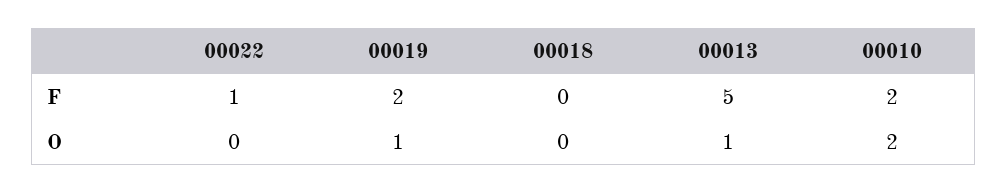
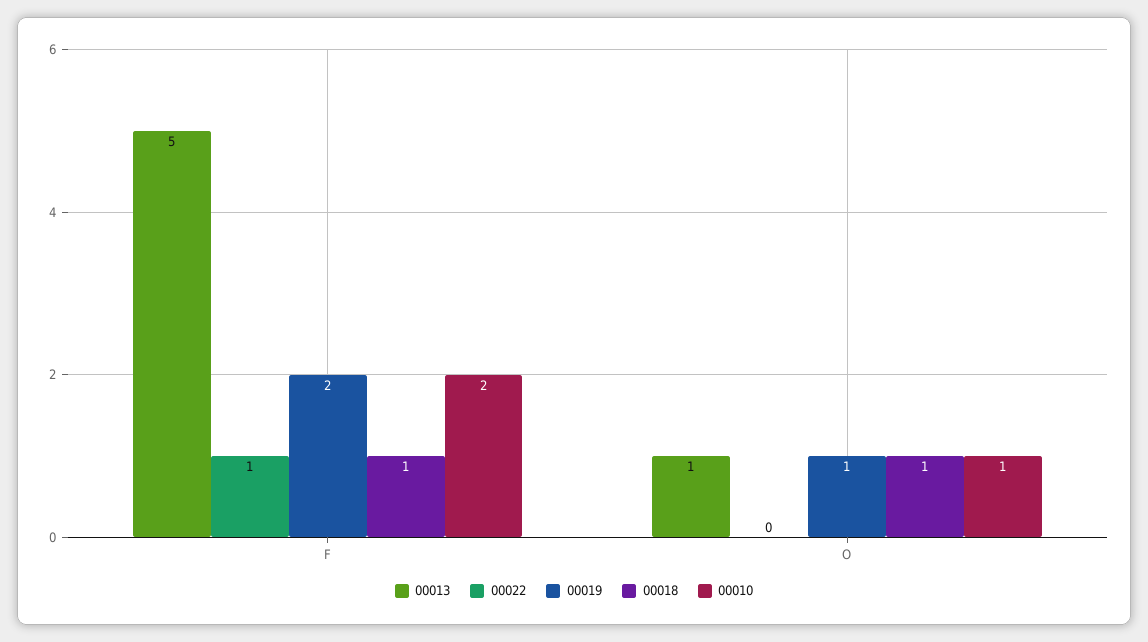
  {
    "00022": {
      "F": 1,
      "O": 0
    },
    "00019": {
      "F": 2,
      "O": 1
    },
    "00018": {
-     "F": 0,
+     "F": 1,
-     "O": 0
+     "O": 1
    },
    "00013": {
      "F": 5,
      "O": 1
    },
    "00010": {
      "F": 2,
-     "O": 2
+     "O": 1
    }
  }

